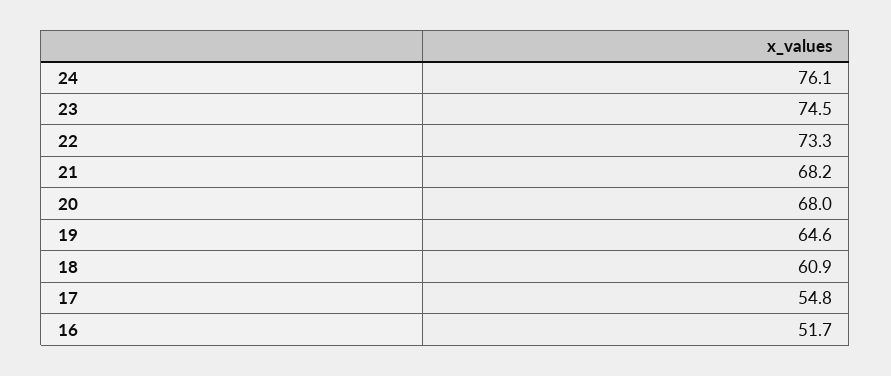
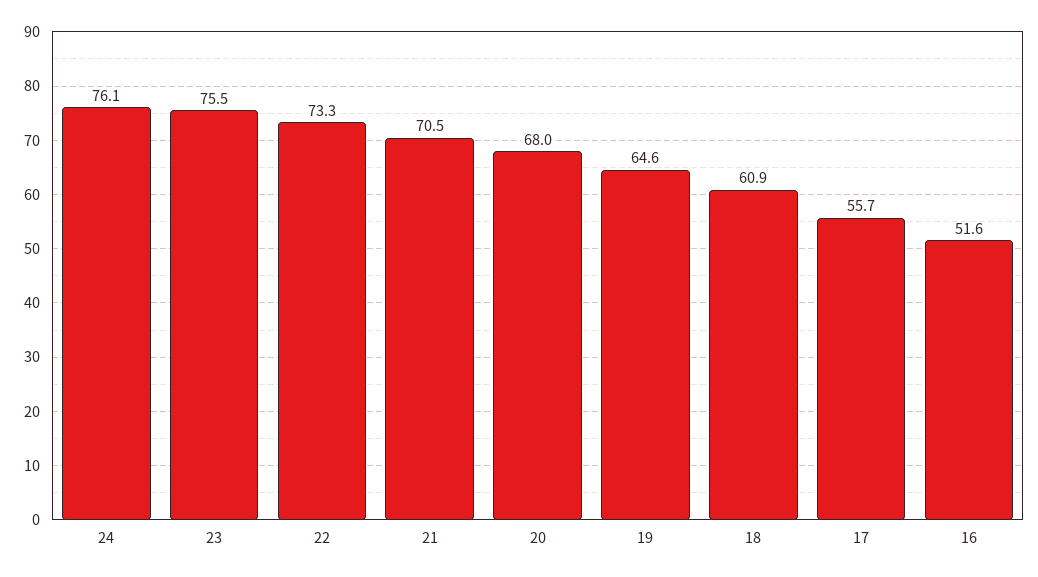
  {
    "24": 76.1,
-   "23": 74.5,
+   "23": 75.5,
    "22": 73.3,
-   "21": 68.2,
+   "21": 70.5,
    "20": 68,
    "19": 64.6,
    "18": 60.9,
-   "17": 54.8,
+   "17": 55.7,
-   "16": 51.7
+   "16": 51.6
  }

